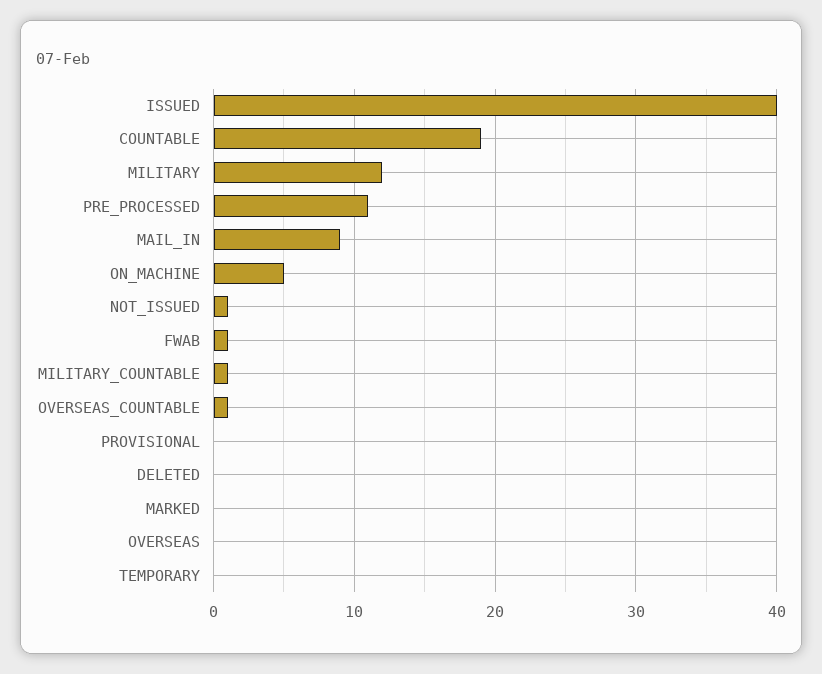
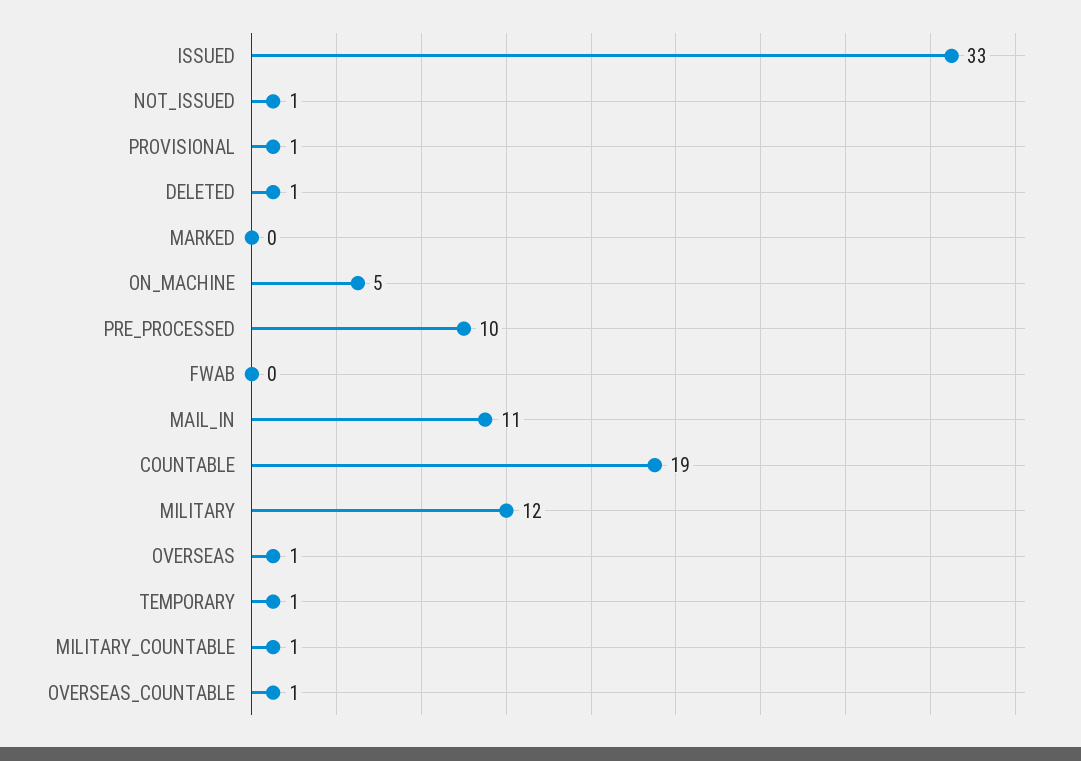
  {
-   "ISSUED": 40,
+   "ISSUED": 33,
    "COUNTABLE": 19,
    "MILITARY": 12,
-   "PRE_PROCESSED": 11,
+   "PRE_PROCESSED": 10,
-   "MAIL_IN": 9,
+   "MAIL_IN": 11,
    "ON_MACHINE": 5,
    "NOT_ISSUED": 1,
-   "FWAB": 1,
+   "FWAB": 0,
    "MILITARY_COUNTABLE": 1,
    "OVERSEAS_COUNTABLE": 1,
-   "PROVISIONAL": 0,
+   "PROVISIONAL": 1,
-   "DELETED": 0,
+   "DELETED": 1,
    "MARKED": 0,
-   "OVERSEAS": 0,
+   "OVERSEAS": 1,
-   "TEMPORARY": 0
+   "TEMPORARY": 1
  }

